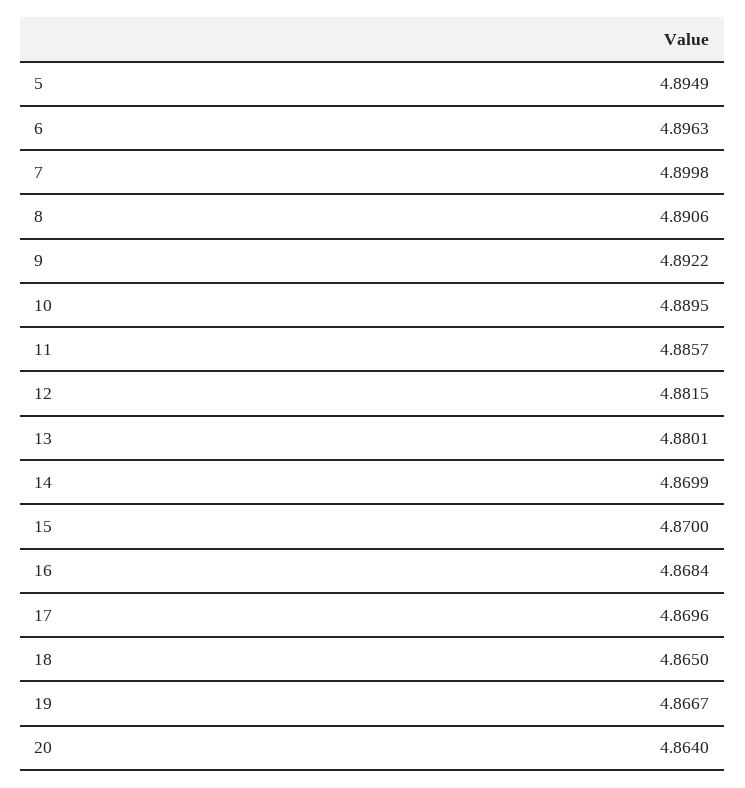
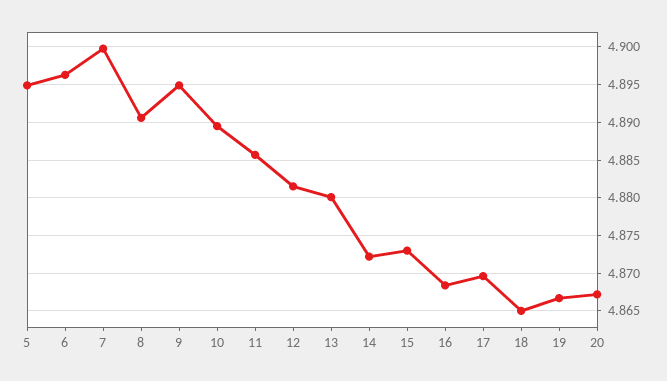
  {
    "5": 4.8949,
    "6": 4.8963,
    "7": 4.8998,
    "8": 4.8906,
-   "9": 4.8922,
+   "9": 4.895,
    "10": 4.8895,
    "11": 4.8857,
    "12": 4.8815,
    "13": 4.8801,
-   "14": 4.8699,
+   "14": 4.872,
-   "15": 4.87,
+   "15": 4.873,
    "16": 4.8684,
    "17": 4.8696,
    "18": 4.865,
    "19": 4.8667,
-   "20": 4.864
+   "20": 4.867
  }

